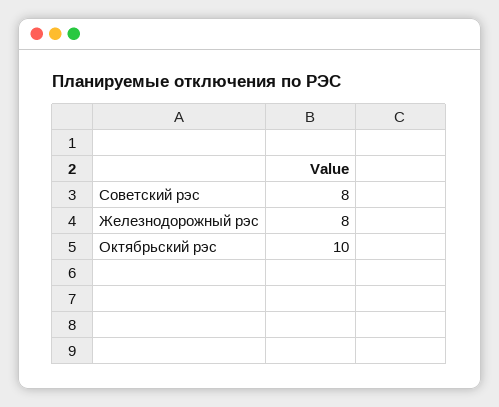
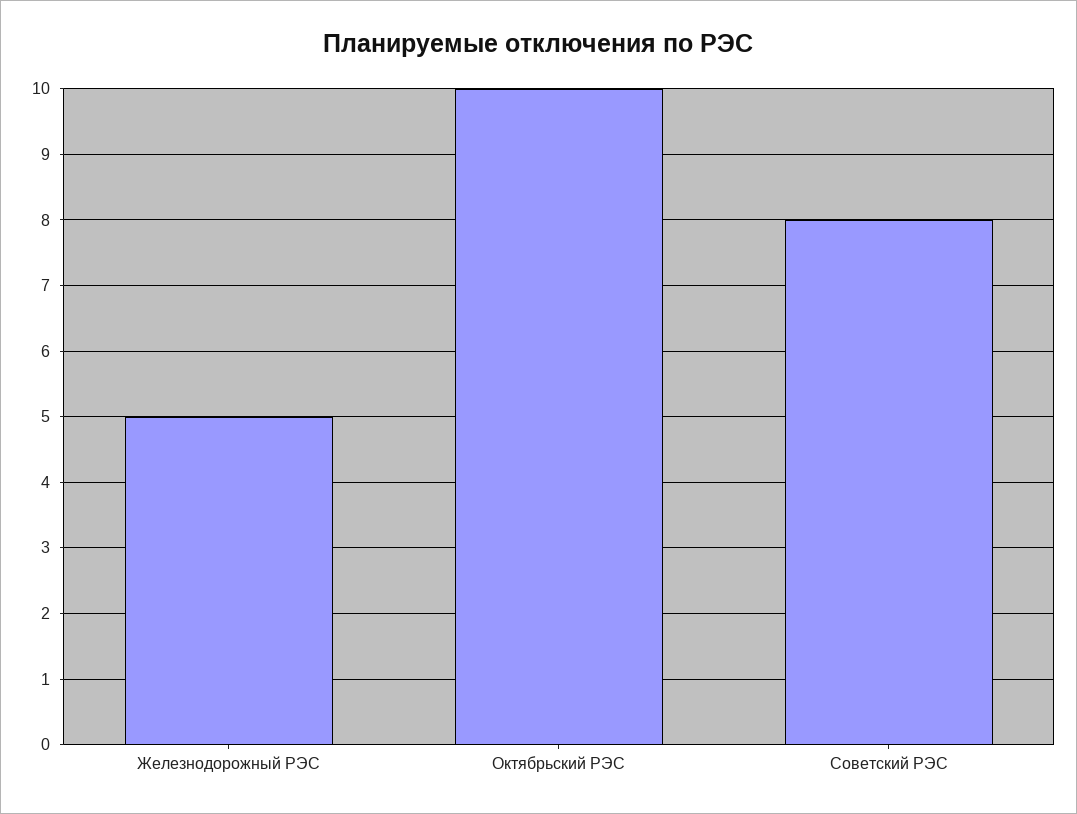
  {
    "Советский рэс": 8,
-   "Железнодорожный рэс": 8,
+   "Железнодорожный рэс": 5,
    "Октябрьский рэс": 10
  }

